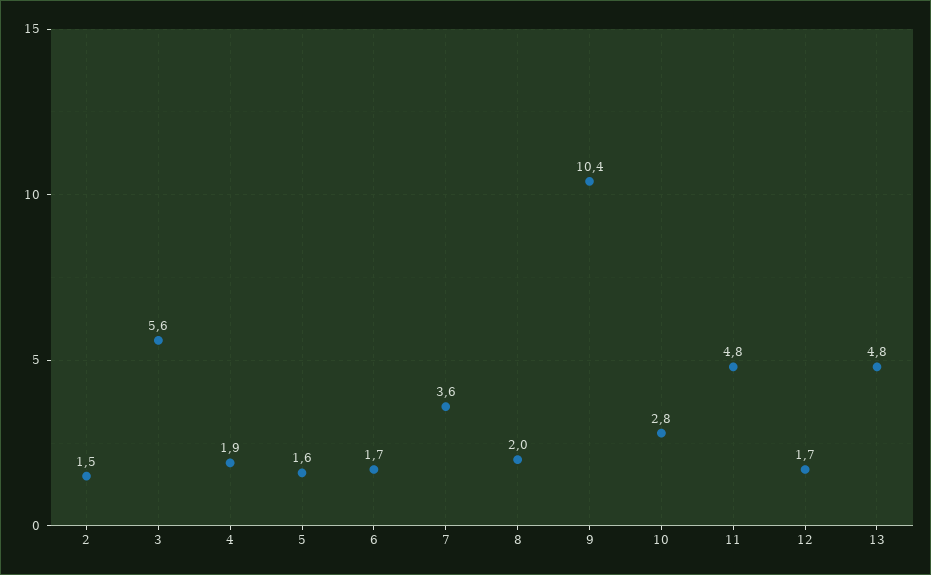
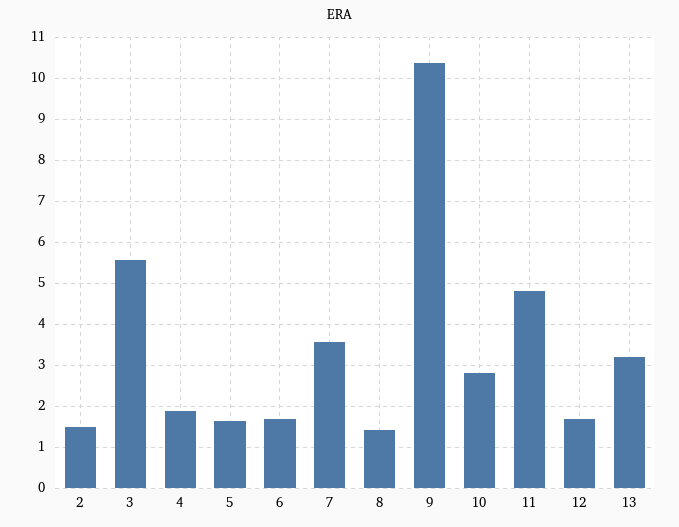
  {
    "2": 1.5,
    "3": 5.6,
    "4": 1.9,
    "5": 1.6,
    "6": 1.7,
    "7": 3.6,
-   "8": 2,
+   "8": 1.4,
    "9": 10.4,
    "10": 2.8,
    "11": 4.8,
    "12": 1.7,
-   "13": 4.8
+   "13": 3.2
  }

